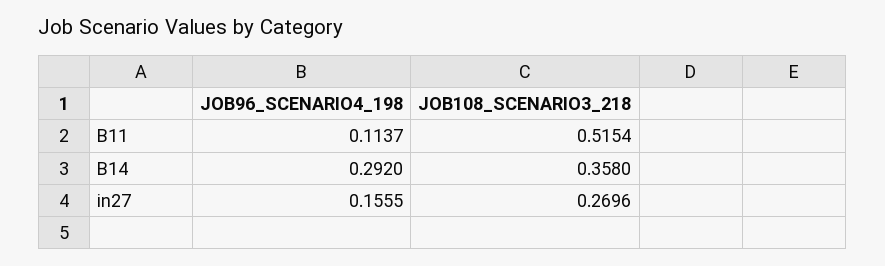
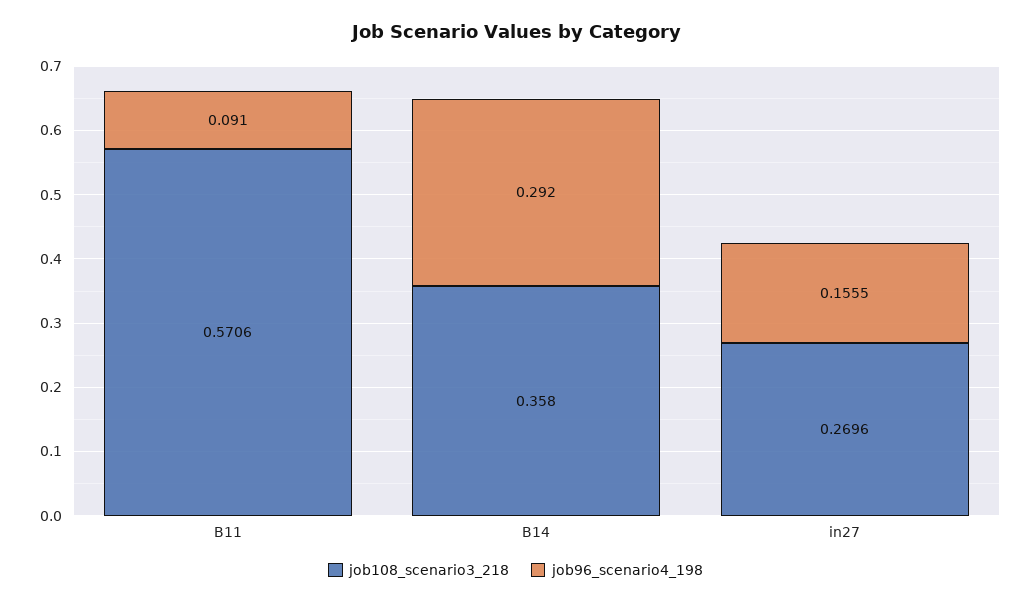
  {
    "JOB96_SCENARIO4_198": {
-     "B11": 0.1137,
+     "B11": 0.091,
      "B14": 0.292,
      "in27": 0.1555
    },
    "JOB108_SCENARIO3_218": {
-     "B11": 0.5154,
+     "B11": 0.5706,
      "B14": 0.358,
      "in27": 0.2696
    }
  }

